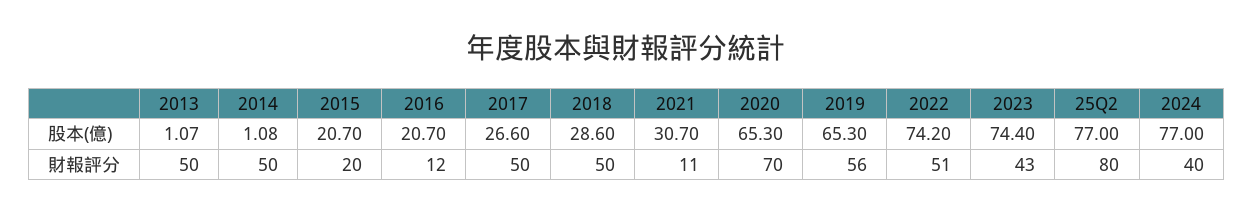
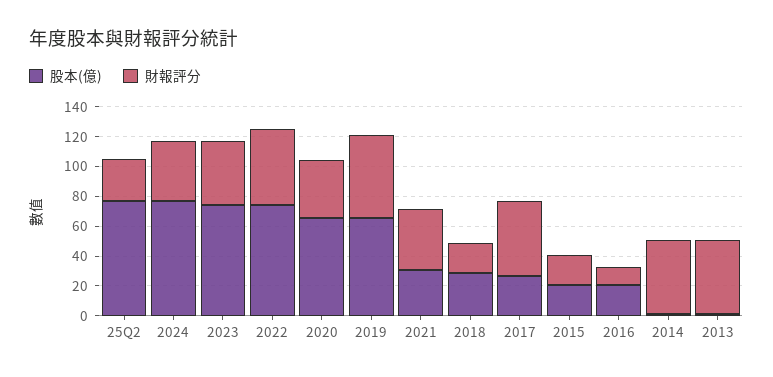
  {
    "股本(億)": {
      "2013": 1.07,
      "2014": 1.08,
      "2015": 20.7,
      "2016": 20.7,
      "2017": 26.6,
      "2018": 28.6,
      "2021": 30.7,
      "2020": 65.3,
      "2019": 65.3,
      "2022": 74.2,
      "2023": 74.4,
      "25Q2": 77,
      "2024": 77
    },
    "財報評分": {
      "2013": 50,
      "2014": 50,
      "2015": 20,
      "2016": 12,
      "2017": 50,
-     "2018": 50,
+     "2018": 20,
-     "2021": 11,
+     "2021": 40,
-     "2020": 70,
+     "2020": 40,
      "2019": 56,
      "2022": 51,
      "2023": 43,
-     "25Q2": 80,
+     "25Q2": 30,
      "2024": 40
    }
  }

